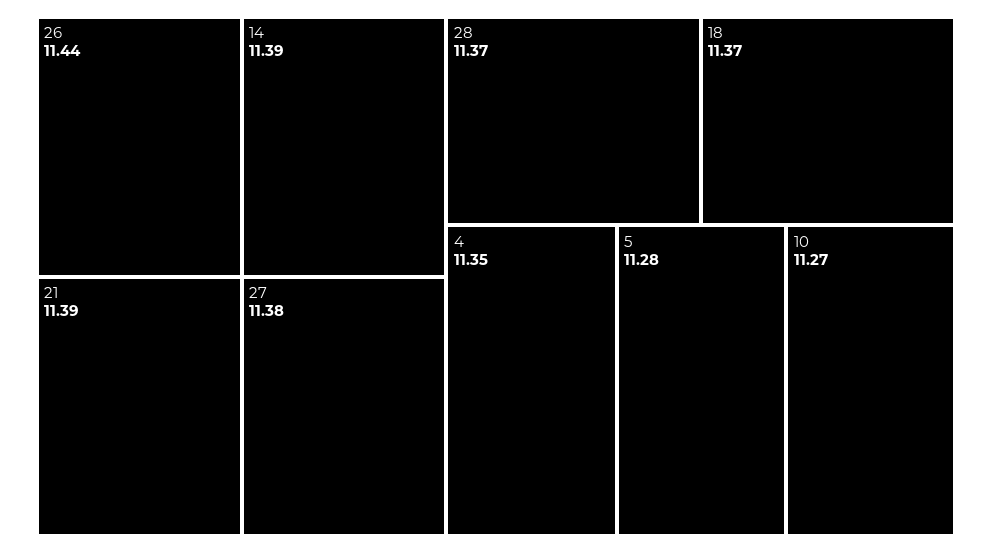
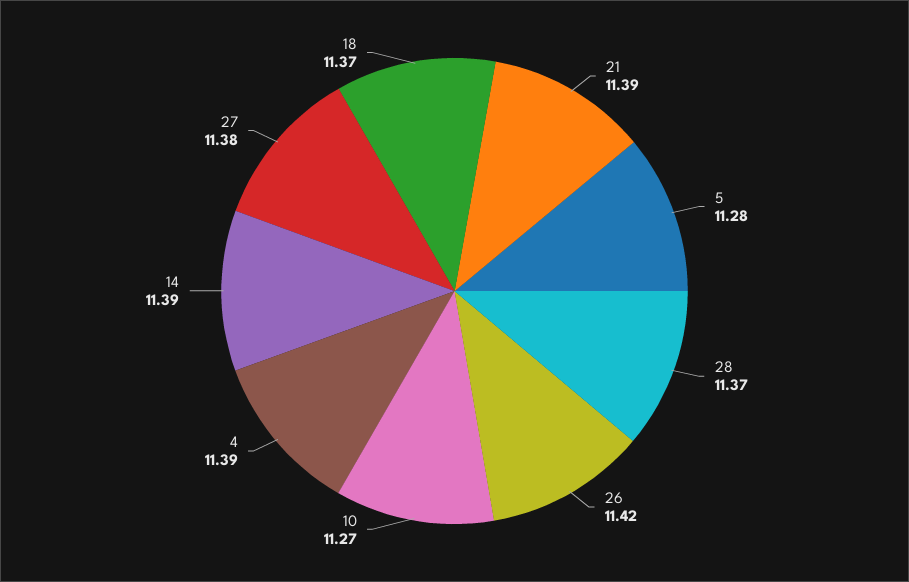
  {
-   "26": 11.44,
+   "26": 11.42,
    "14": 11.39,
    "21": 11.39,
    "27": 11.38,
    "28": 11.37,
    "18": 11.37,
-   "4": 11.35,
+   "4": 11.39,
    "5": 11.28,
    "10": 11.27
  }

